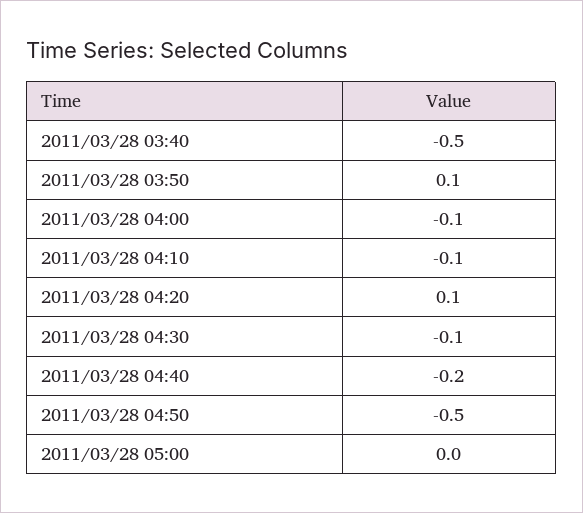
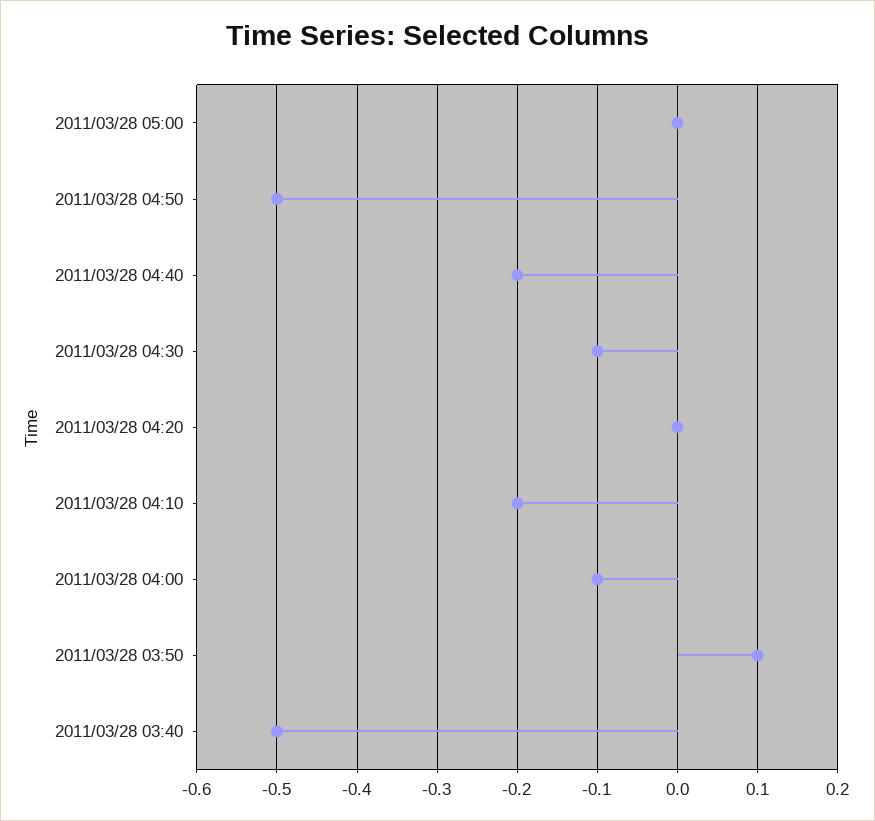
  {
    "2011/03/28 03:40": -0.5,
    "2011/03/28 03:50": 0.1,
    "2011/03/28 04:00": -0.1,
-   "2011/03/28 04:10": -0.1,
+   "2011/03/28 04:10": -0.2,
-   "2011/03/28 04:20": 0.1,
+   "2011/03/28 04:20": 0,
    "2011/03/28 04:30": -0.1,
    "2011/03/28 04:40": -0.2,
    "2011/03/28 04:50": -0.5,
    "2011/03/28 05:00": 0
  }

